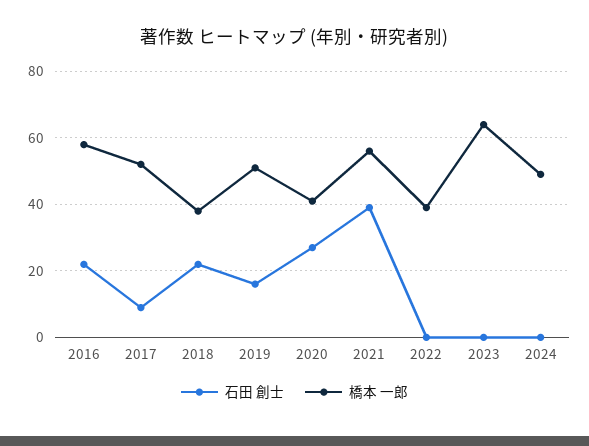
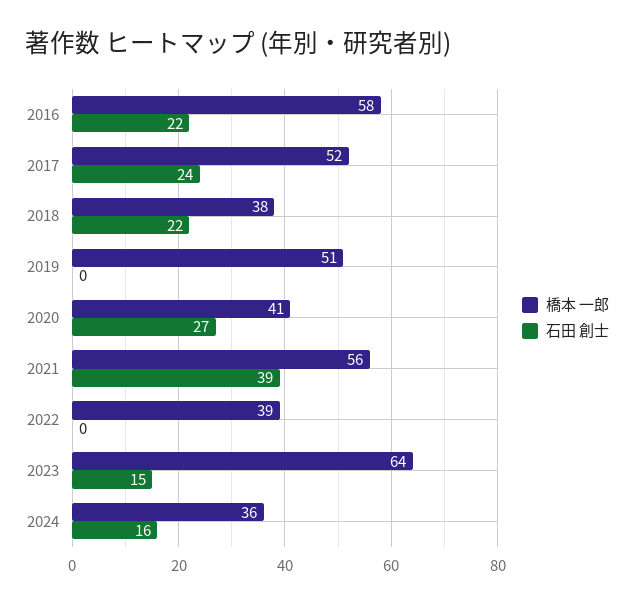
  {
    "石田 創士": {
      "2016": 22,
-     "2017": 10,
+     "2017": 24,
      "2018": 22,
-     "2019": 15,
+     "2019": 0,
      "2020": 27,
      "2021": 39,
      "2022": 0,
-     "2023": 0,
+     "2023": 15,
-     "2024": 0
+     "2024": 16
    },
    "橋本 一郎": {
      "2016": 58,
      "2017": 52,
      "2018": 38,
      "2019": 51,
      "2020": 41,
      "2021": 56,
      "2022": 39,
      "2023": 64,
-     "2024": 50
+     "2024": 36
    }
  }

